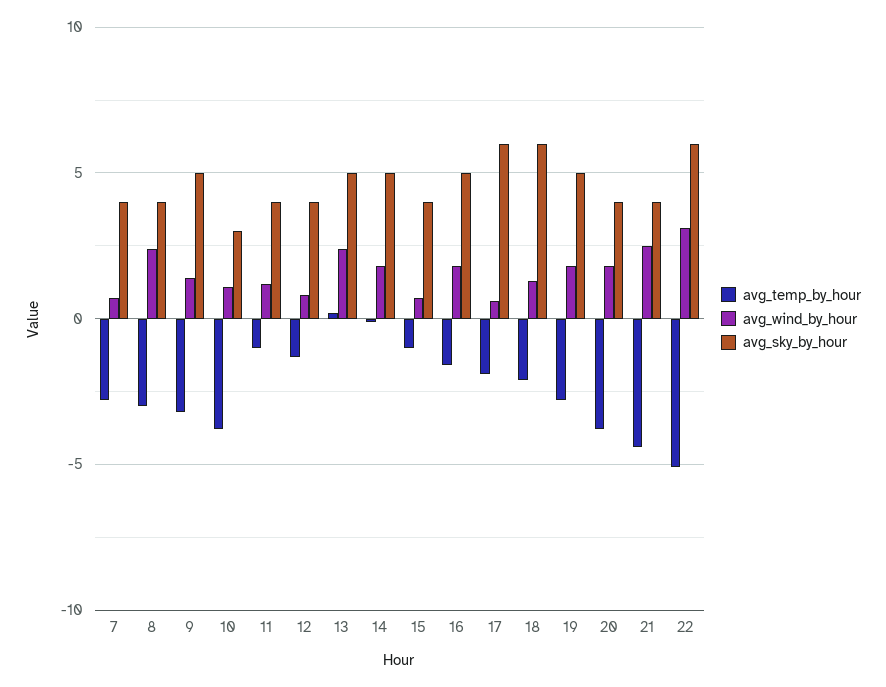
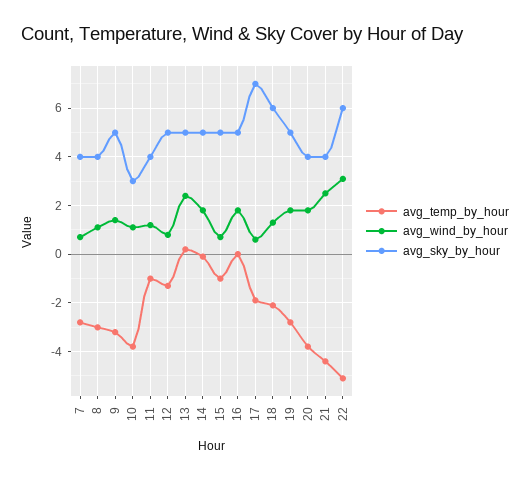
  {
    "avg_temp_by_hour": {
      "7": -3,
      "8": -3,
      "9": -3,
      "10": -4,
      "11": -1,
      "12": -1.5,
      "13": 0,
      "14": 0,
      "15": -1,
-     "16": -1.5,
+     "16": 0,
      "17": -2,
      "18": -2,
      "19": -3,
      "20": -4,
      "21": -4.5,
      "22": -5
    },
    "avg_wind_by_hour": {
      "7": 0.5,
-     "8": 2.5,
+     "8": 1,
      "9": 1.5,
      "10": 1,
      "11": 1,
      "12": 1,
      "13": 2.5,
      "14": 2,
      "15": 0.5,
      "16": 2,
      "17": 0.5,
      "18": 1.5,
      "19": 2,
      "20": 2,
      "21": 2.5,
      "22": 3
    },
    "avg_sky_by_hour": {
      "7": 4,
      "8": 4,
      "9": 5,
      "10": 3,
      "11": 4,
-     "12": 4,
+     "12": 5,
      "13": 5,
      "14": 5,
-     "15": 4,
+     "15": 5,
      "16": 5,
-     "17": 6,
+     "17": 7,
      "18": 6,
      "19": 5,
      "20": 4,
      "21": 4,
      "22": 6
    }
  }

